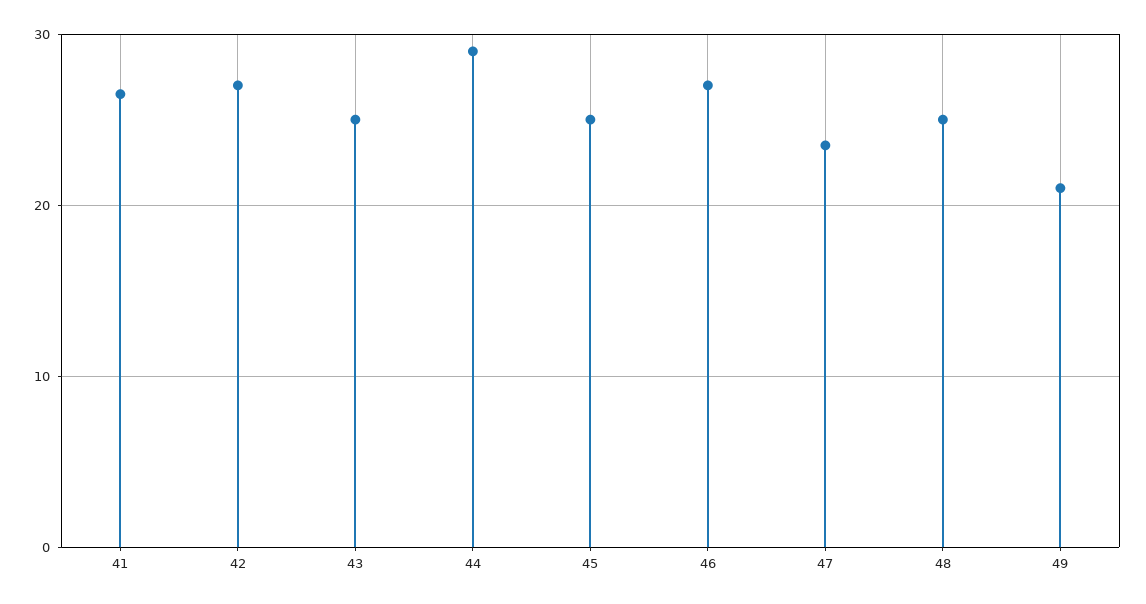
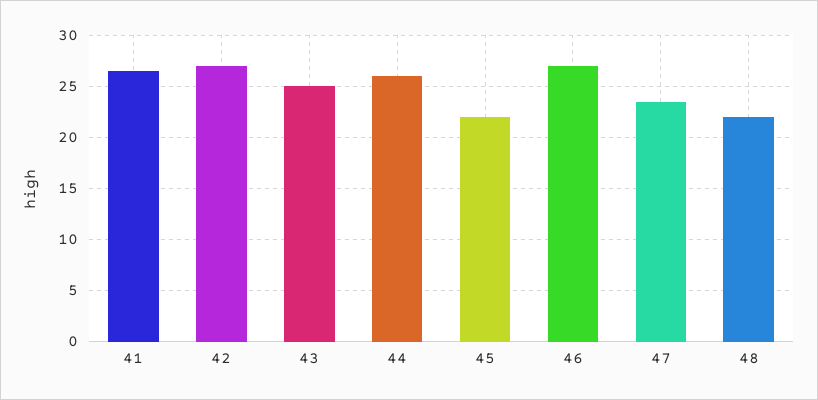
  {
    "41": 27,
    "42": 27,
    "43": 25,
-   "44": 29,
+   "44": 26,
-   "45": 25,
+   "45": 22,
    "46": 27,
    "47": 24,
-   "48": 25,
+   "48": 22
-   "49": 21
  }

